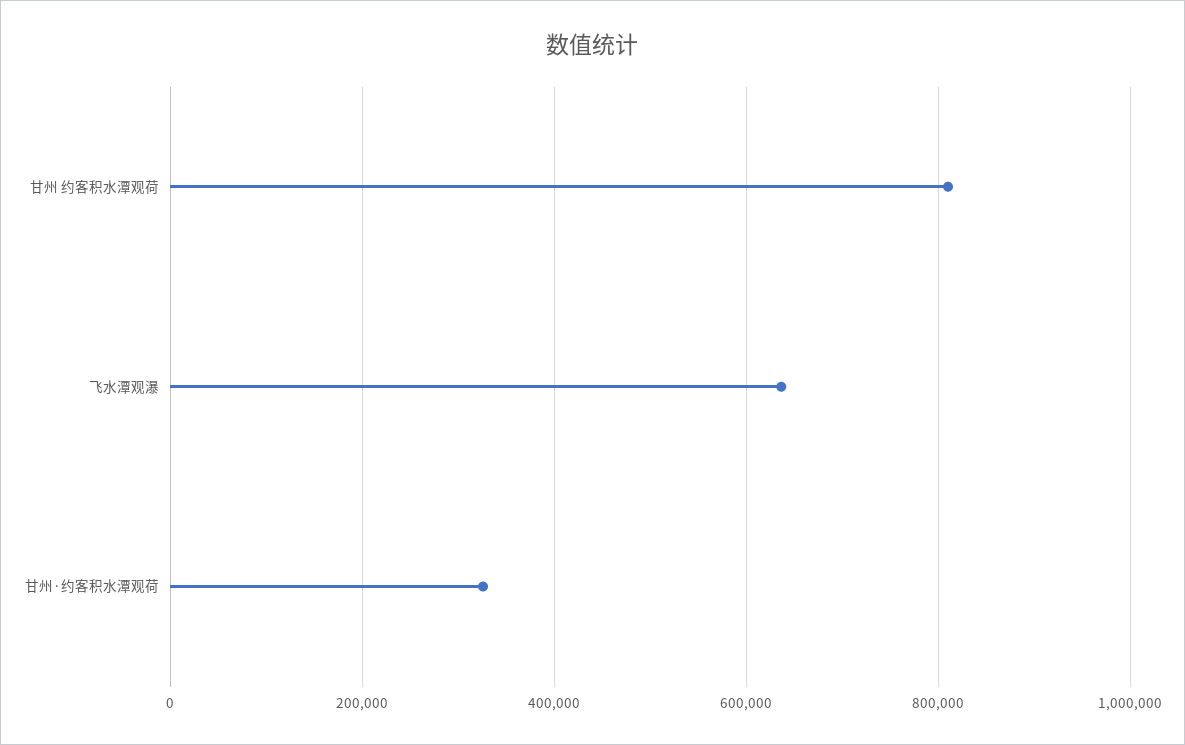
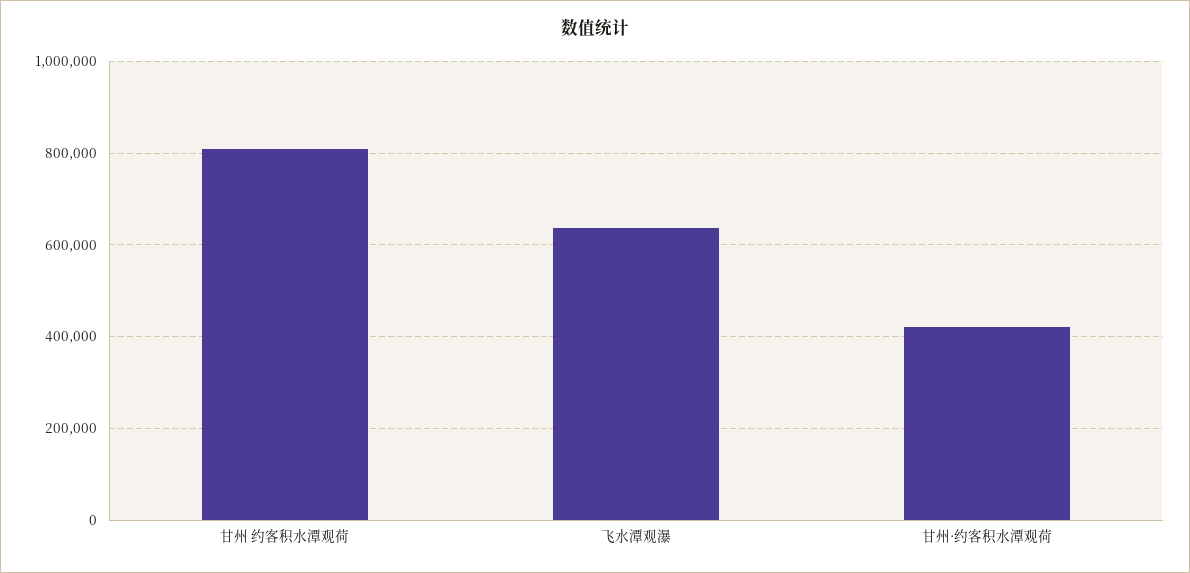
  {
    "甘州 约客积水潭观荷": 820000,
    "飞水潭观瀑": 640000,
-   "甘州·约客积水潭观荷": 320000
+   "甘州·约客积水潭观荷": 420000
  }

